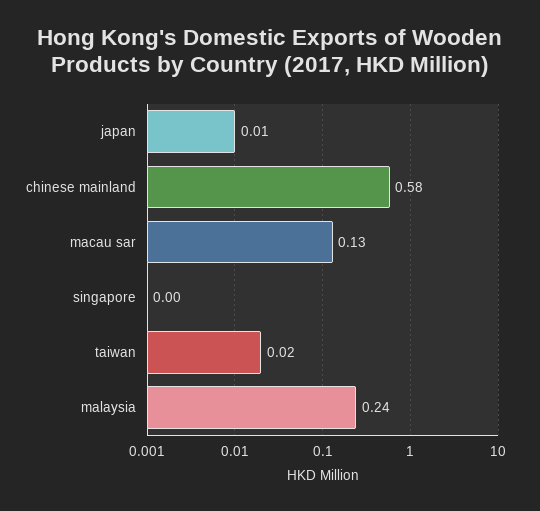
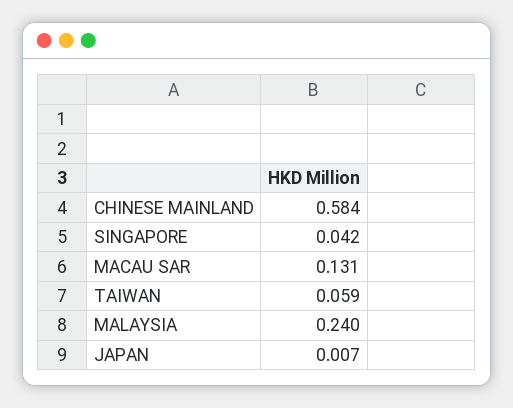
  {
    "japan": 0.007,
    "chinese mainland": 0.584,
    "macau sar": 0.131,
-   "singapore": 0,
+   "singapore": 0.042,
-   "taiwan": 0.02,
+   "taiwan": 0.059,
    "malaysia": 0.24
  }

